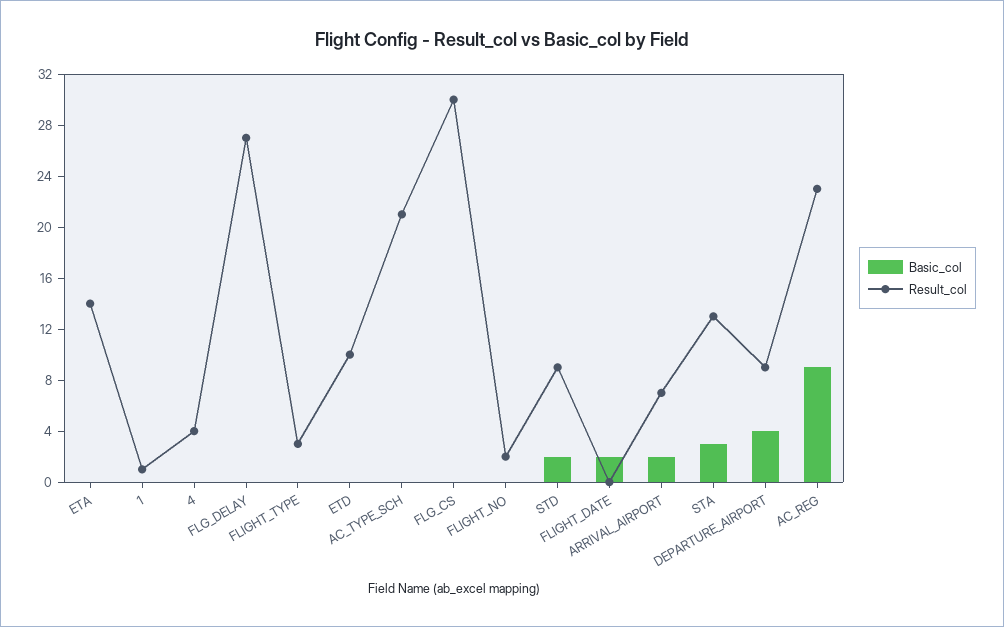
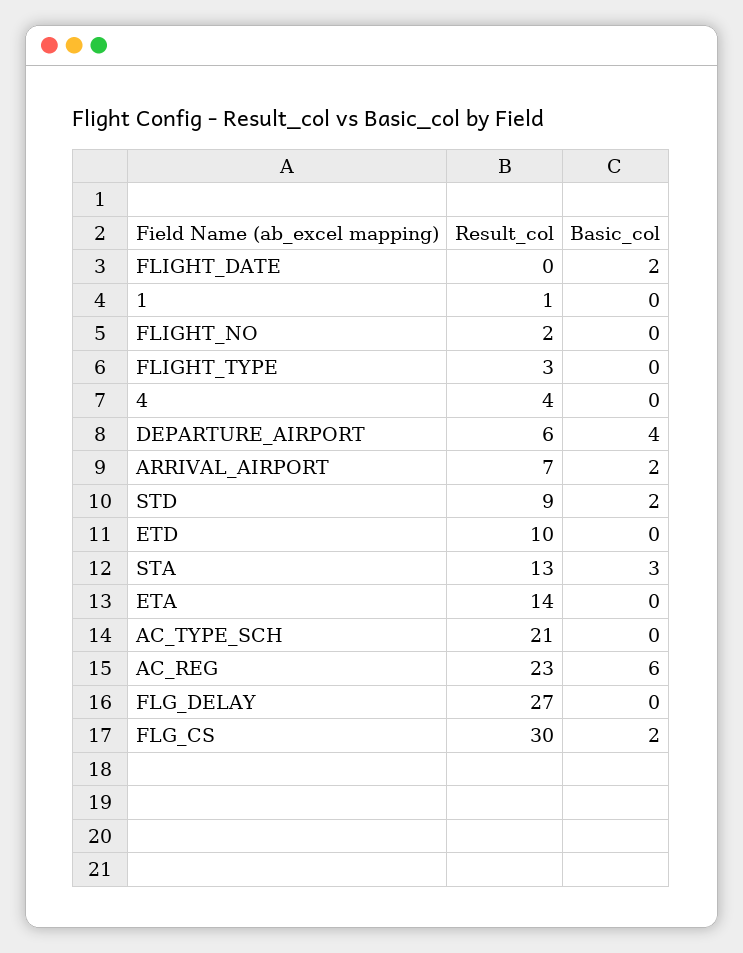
  {
    "Basic_col": {
      "ETA": 0,
      "1": 0,
      "4": 0,
      "FLG_DELAY": 0,
      "FLIGHT_TYPE": 0,
      "ETD": 0,
      "AC_TYPE_SCH": 0,
-     "FLG_CS": 0,
+     "FLG_CS": 2,
      "FLIGHT_NO": 0,
      "STD": 2,
      "FLIGHT_DATE": 2,
      "ARRIVAL_AIRPORT": 2,
      "STA": 3,
      "DEPARTURE_AIRPORT": 4,
-     "AC_REG": 9
+     "AC_REG": 6
    },
    "Result_col": {
      "ETA": 14,
      "1": 1,
      "4": 4,
      "FLG_DELAY": 27,
      "FLIGHT_TYPE": 3,
      "ETD": 10,
      "AC_TYPE_SCH": 21,
      "FLG_CS": 30,
      "FLIGHT_NO": 2,
      "STD": 9,
      "FLIGHT_DATE": 0,
      "ARRIVAL_AIRPORT": 7,
      "STA": 13,
-     "DEPARTURE_AIRPORT": 9,
+     "DEPARTURE_AIRPORT": 6,
      "AC_REG": 23
    }
  }

